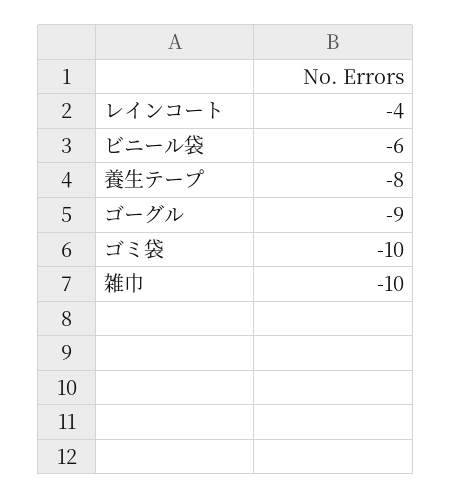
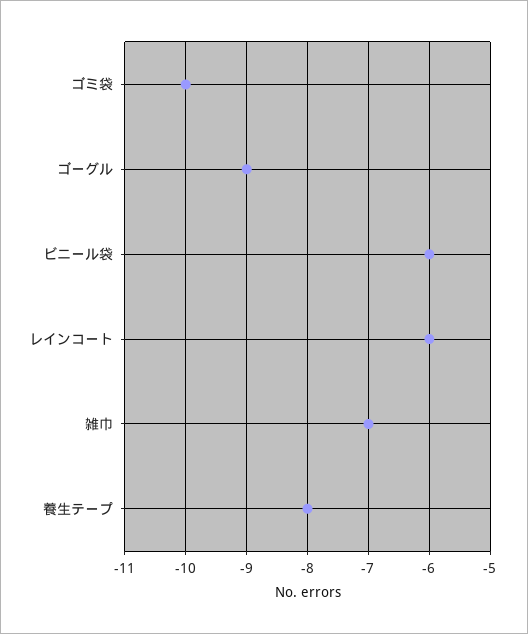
  {
-   "レインコート": -4,
+   "レインコート": -6,
    "ビニール袋": -6,
    "養生テープ": -8,
    "ゴーグル": -9,
    "ゴミ袋": -10,
-   "雑巾": -10
+   "雑巾": -7
  }

